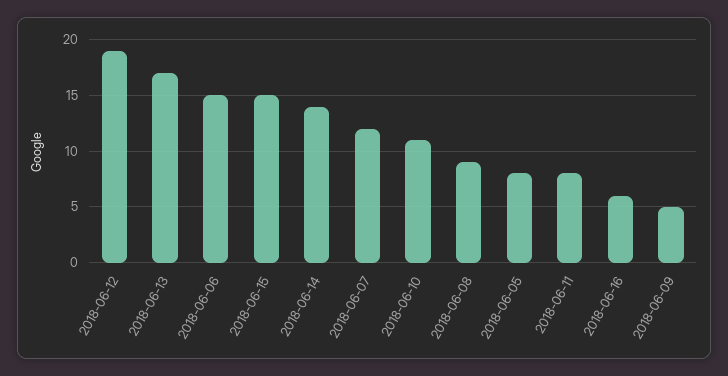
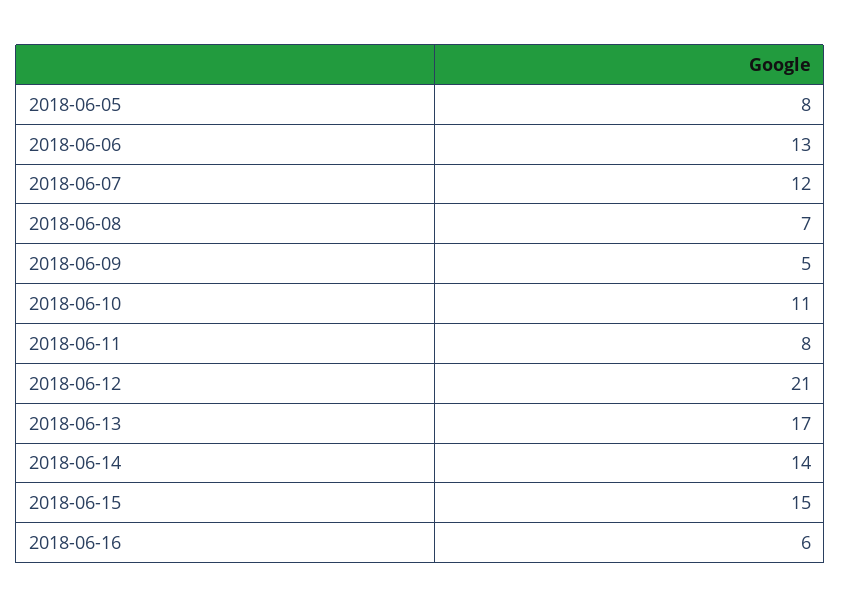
  {
-   "2018-06-12": 19,
+   "2018-06-12": 21,
    "2018-06-13": 17,
-   "2018-06-06": 15,
+   "2018-06-06": 13,
    "2018-06-15": 15,
    "2018-06-14": 14,
    "2018-06-07": 12,
    "2018-06-10": 11,
-   "2018-06-08": 9,
+   "2018-06-08": 7,
    "2018-06-05": 8,
    "2018-06-11": 8,
    "2018-06-16": 6,
    "2018-06-09": 5
  }

